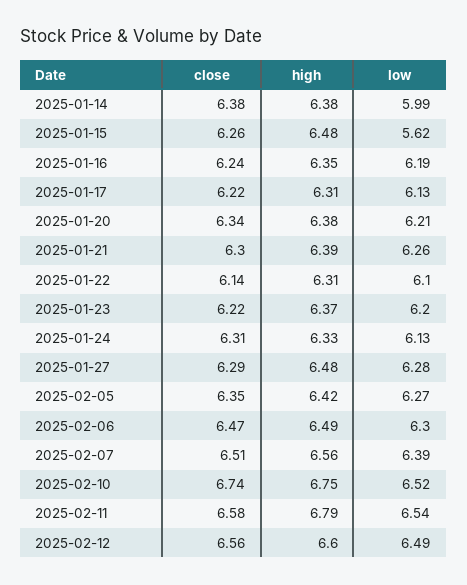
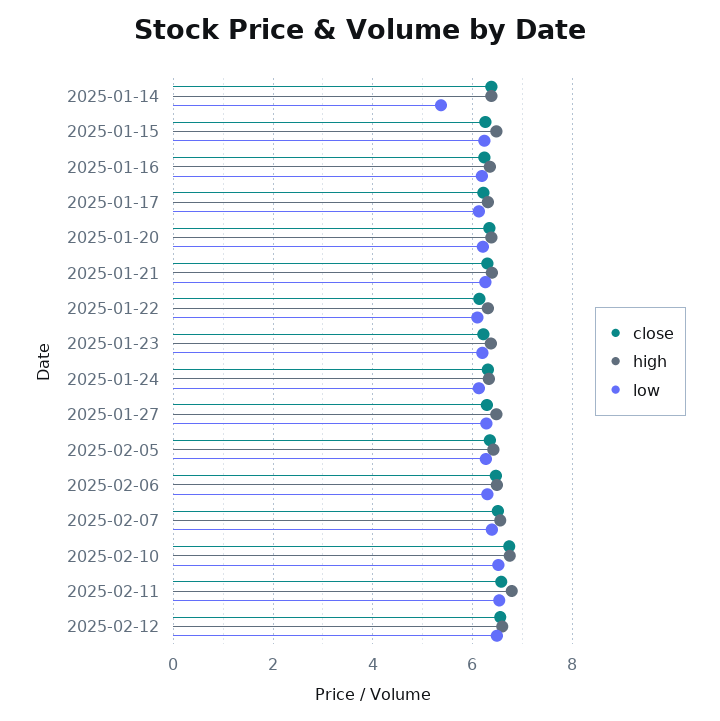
  {
    "close": {
      "2025-01-14": 6.38,
      "2025-01-15": 6.26,
      "2025-01-16": 6.24,
      "2025-01-17": 6.22,
      "2025-01-20": 6.34,
      "2025-01-21": 6.3,
      "2025-01-22": 6.14,
      "2025-01-23": 6.22,
      "2025-01-24": 6.31,
      "2025-01-27": 6.29,
      "2025-02-05": 6.35,
      "2025-02-06": 6.47,
      "2025-02-07": 6.51,
      "2025-02-10": 6.74,
      "2025-02-11": 6.58,
      "2025-02-12": 6.56
    },
    "high": {
      "2025-01-14": 6.38,
      "2025-01-15": 6.48,
      "2025-01-16": 6.35,
      "2025-01-17": 6.31,
      "2025-01-20": 6.38,
      "2025-01-21": 6.39,
      "2025-01-22": 6.31,
      "2025-01-23": 6.37,
      "2025-01-24": 6.33,
      "2025-01-27": 6.48,
      "2025-02-05": 6.42,
      "2025-02-06": 6.49,
      "2025-02-07": 6.56,
      "2025-02-10": 6.75,
      "2025-02-11": 6.79,
      "2025-02-12": 6.6
    },
    "low": {
-     "2025-01-14": 5.99,
+     "2025-01-14": 5.4,
-     "2025-01-15": 5.62,
+     "2025-01-15": 6.2,
      "2025-01-16": 6.19,
      "2025-01-17": 6.13,
      "2025-01-20": 6.21,
      "2025-01-21": 6.26,
      "2025-01-22": 6.1,
      "2025-01-23": 6.2,
      "2025-01-24": 6.13,
      "2025-01-27": 6.28,
      "2025-02-05": 6.27,
      "2025-02-06": 6.3,
      "2025-02-07": 6.39,
      "2025-02-10": 6.52,
      "2025-02-11": 6.54,
      "2025-02-12": 6.49
    }
  }

